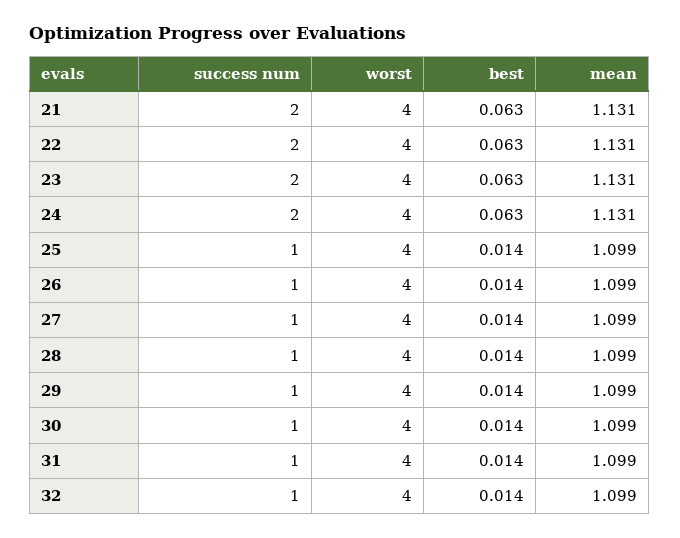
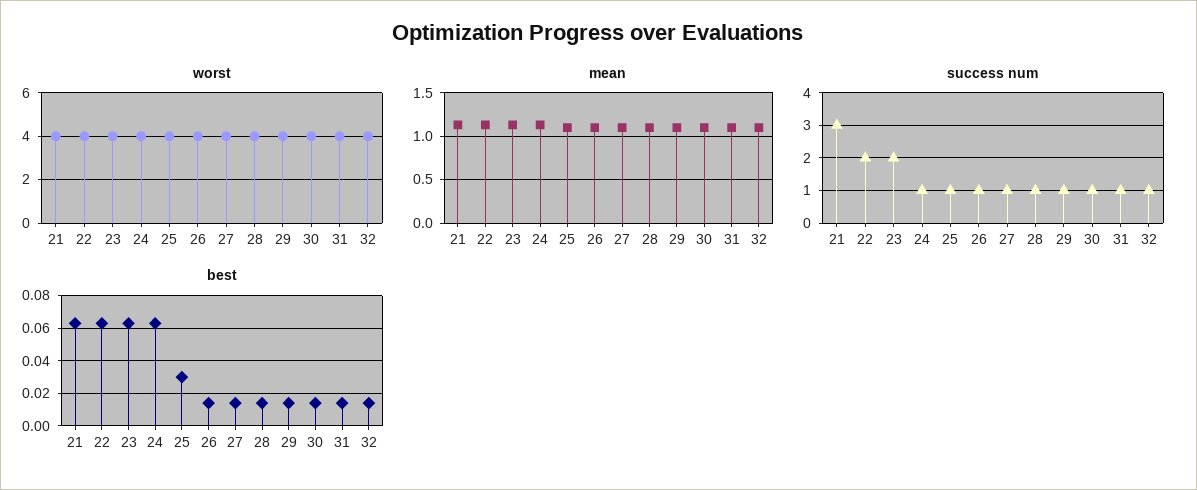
  {
    "success num": {
-     "21": 2,
+     "21": 3,
      "22": 2,
      "23": 2,
-     "24": 2,
+     "24": 1,
      "25": 1,
      "26": 1,
      "27": 1,
      "28": 1,
      "29": 1,
      "30": 1,
      "31": 1,
      "32": 1
    },
    "worst": {
      "21": 4,
      "22": 4,
      "23": 4,
      "24": 4,
      "25": 4,
      "26": 4,
      "27": 4,
      "28": 4,
      "29": 4,
      "30": 4,
      "31": 4,
      "32": 4
    },
    "best": {
      "21": 0.063,
      "22": 0.063,
      "23": 0.063,
      "24": 0.063,
-     "25": 0.014,
+     "25": 0.03,
      "26": 0.014,
      "27": 0.014,
      "28": 0.014,
      "29": 0.014,
      "30": 0.014,
      "31": 0.014,
      "32": 0.014
    },
    "mean": {
      "21": 1.131,
      "22": 1.131,
      "23": 1.131,
      "24": 1.131,
      "25": 1.099,
      "26": 1.099,
      "27": 1.099,
      "28": 1.099,
      "29": 1.099,
      "30": 1.099,
      "31": 1.099,
      "32": 1.099
    }
  }

